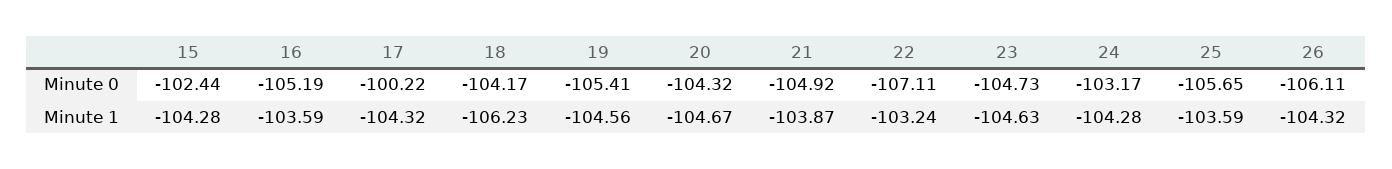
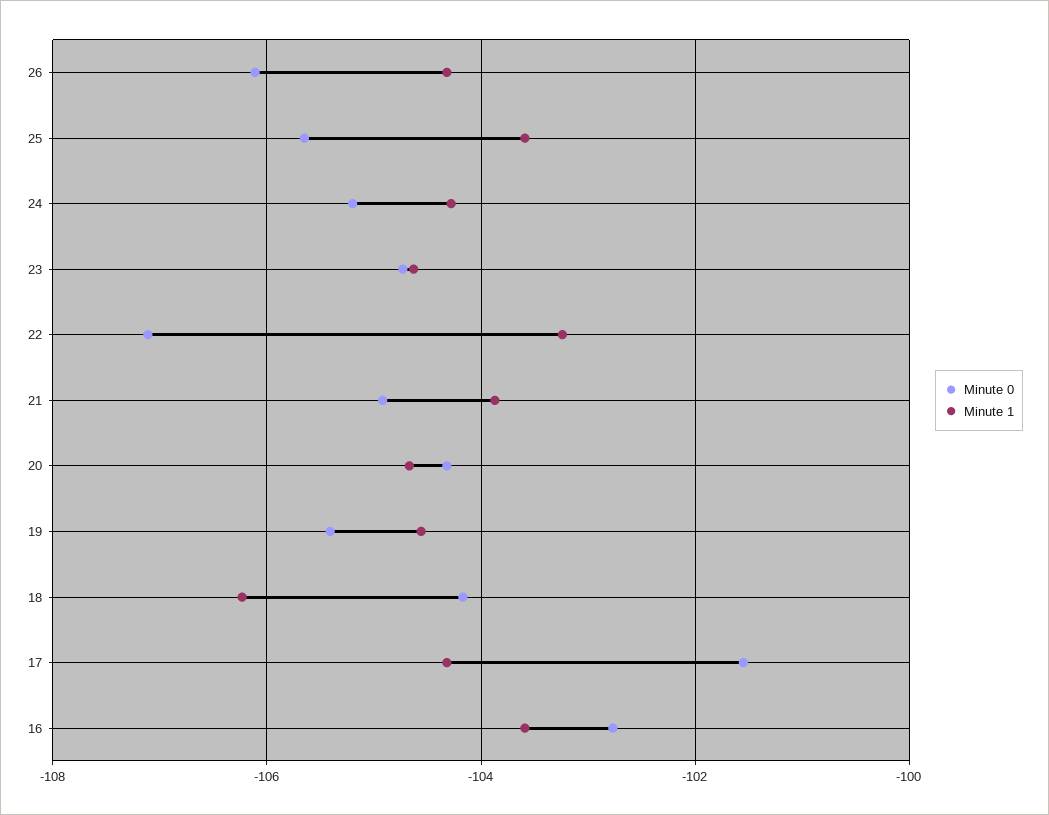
  {
    "Minute 0": {
-     "15": -102.44,
-     "16": -105.19,
+     "16": -102.8,
-     "17": -100.22,
+     "17": -101.6,
      "18": -104.17,
      "19": -105.41,
      "20": -104.32,
      "21": -104.92,
      "22": -107.11,
      "23": -104.73,
-     "24": -103.17,
+     "24": -105.2,
      "25": -105.65,
      "26": -106.11
    },
    "Minute 1": {
-     "15": -104.28,
      "16": -103.59,
      "17": -104.32,
      "18": -106.23,
      "19": -104.56,
      "20": -104.67,
      "21": -103.87,
      "22": -103.24,
      "23": -104.63,
      "24": -104.28,
      "25": -103.59,
      "26": -104.32
    }
  }

